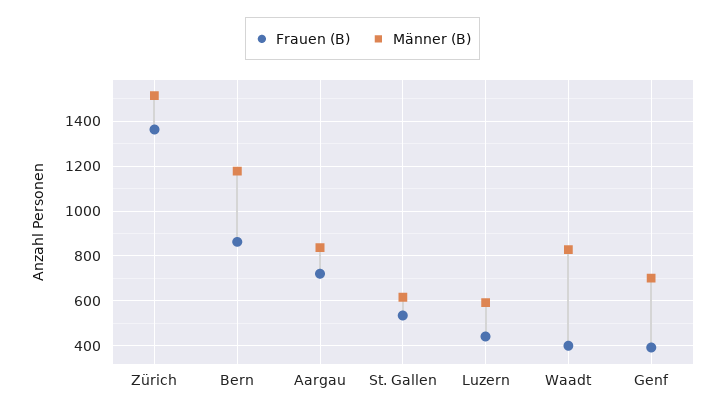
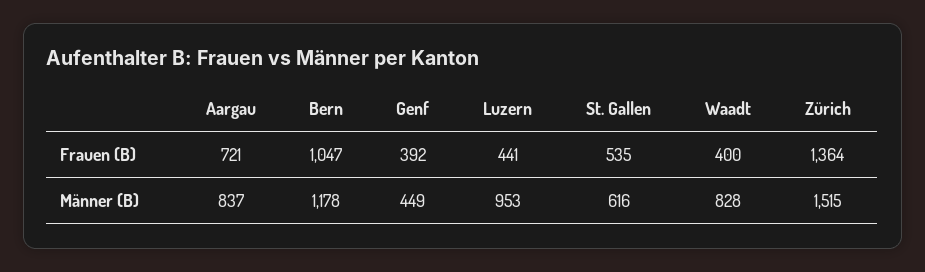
  {
    "Frauen (B)": {
      "Zürich": 1364,
-     "Bern": 850,
+     "Bern": 1047,
      "Aargau": 721,
      "St. Gallen": 535,
      "Luzern": 441,
      "Waadt": 400,
      "Genf": 392
    },
    "Männer (B)": {
      "Zürich": 1515,
      "Bern": 1178,
      "Aargau": 837,
      "St. Gallen": 616,
-     "Luzern": 600,
+     "Luzern": 953,
      "Waadt": 828,
-     "Genf": 700
+     "Genf": 449
    }
  }

